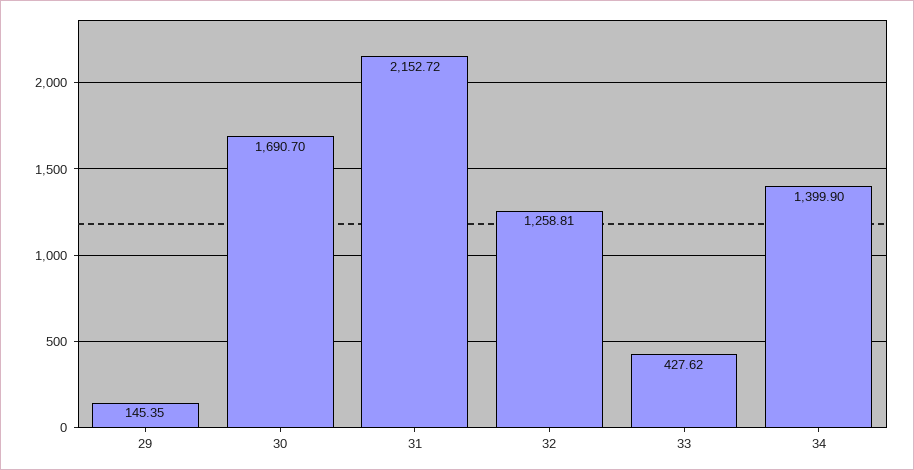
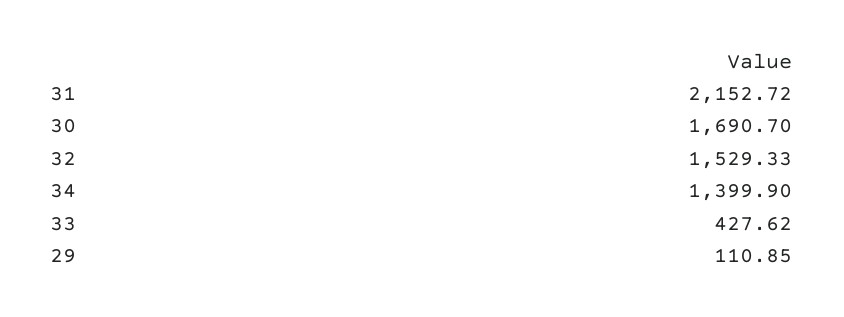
  {
-   "29": 145.35,
+   "29": 110.85,
    "30": 1690.7,
    "31": 2152.72,
-   "32": 1258.81,
+   "32": 1529.33,
    "33": 427.62,
    "34": 1399.9
  }

